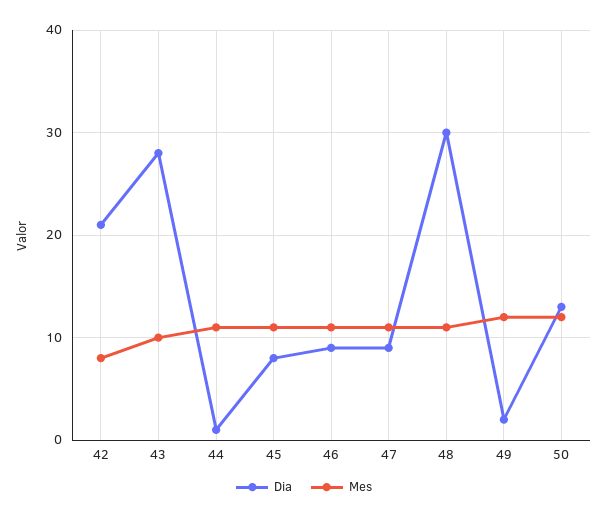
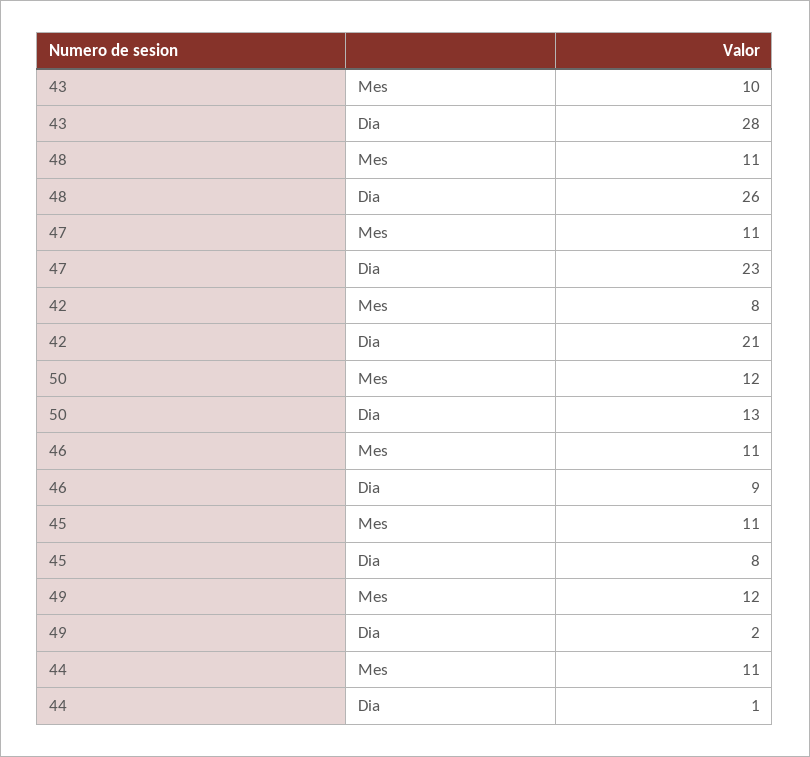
  {
    "Dia": {
      "42": 21,
      "43": 28,
      "44": 1,
      "45": 8,
      "46": 9,
-     "47": 9,
+     "47": 23,
-     "48": 30,
+     "48": 26,
      "49": 2,
      "50": 13
    },
    "Mes": {
      "42": 8,
      "43": 10,
      "44": 11,
      "45": 11,
      "46": 11,
      "47": 11,
      "48": 11,
      "49": 12,
      "50": 12
    }
  }

